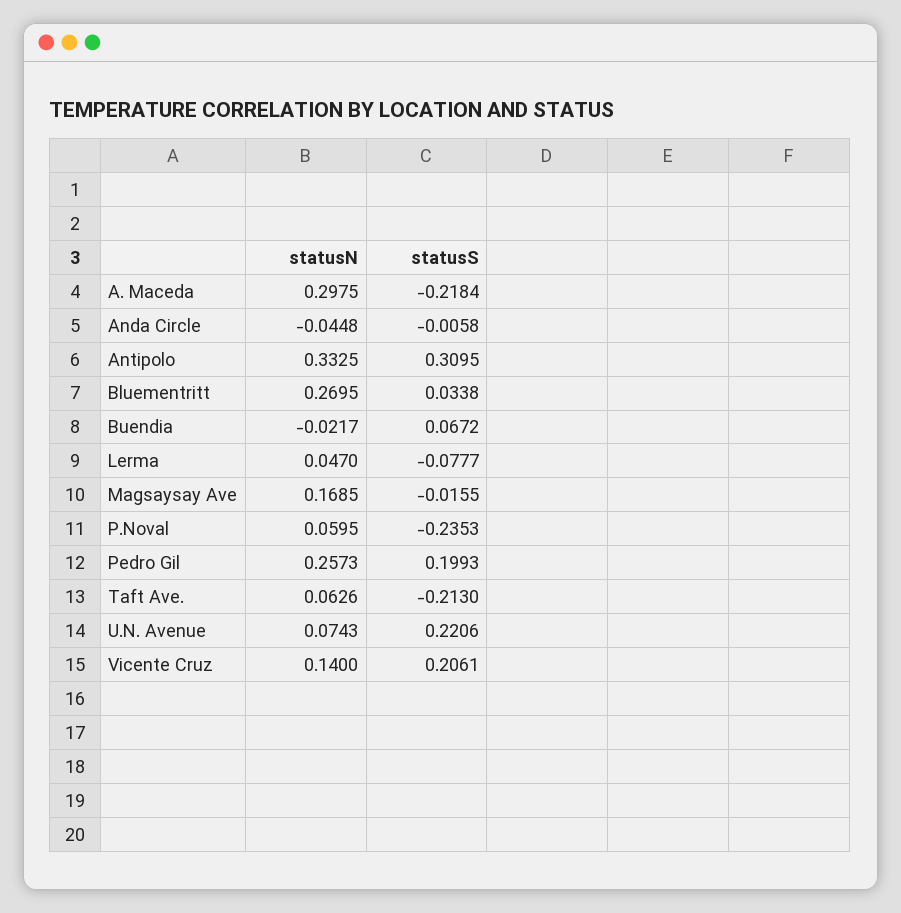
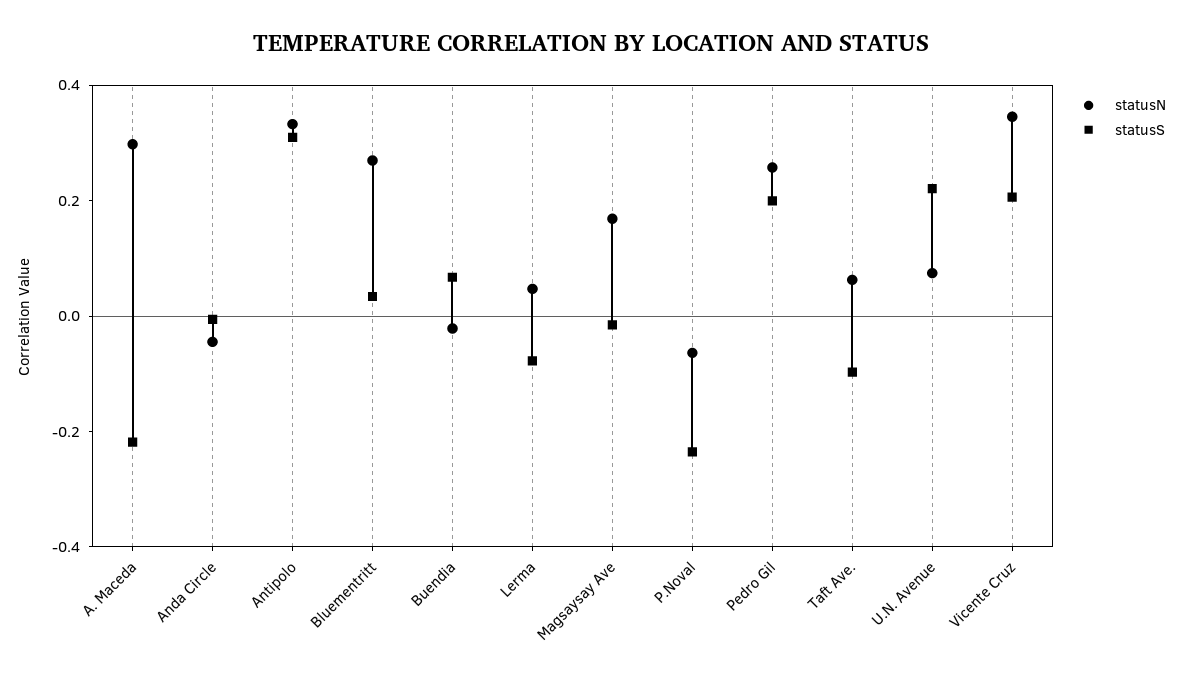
  {
    "statusN": {
      "A. Maceda": 0.2975,
      "Anda Circle": -0.0448,
      "Antipolo": 0.3325,
      "Bluementritt": 0.2695,
      "Buendia": -0.0217,
      "Lerma": 0.047,
      "Magsaysay Ave": 0.1685,
-     "P.Noval": 0.0595,
+     "P.Noval": -0.05,
      "Pedro Gil": 0.2573,
      "Taft Ave.": 0.0626,
      "U.N. Avenue": 0.0743,
-     "Vicente Cruz": 0.14
+     "Vicente Cruz": 0.35
    },
    "statusS": {
      "A. Maceda": -0.2184,
      "Anda Circle": -0.0058,
      "Antipolo": 0.3095,
      "Bluementritt": 0.0338,
      "Buendia": 0.0672,
      "Lerma": -0.0777,
      "Magsaysay Ave": -0.0155,
      "P.Noval": -0.2353,
      "Pedro Gil": 0.1993,
-     "Taft Ave.": -0.213,
+     "Taft Ave.": -0.1,
      "U.N. Avenue": 0.2206,
      "Vicente Cruz": 0.2061
    }
  }

